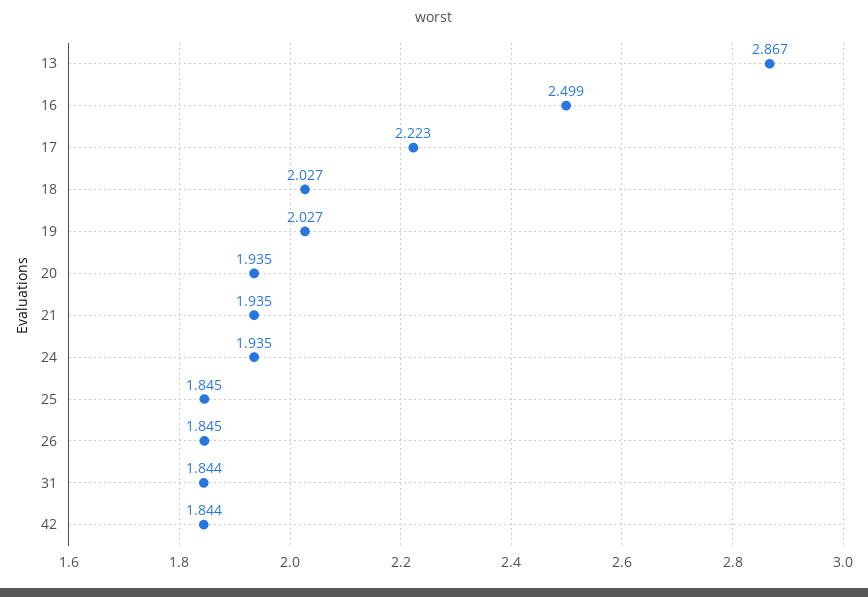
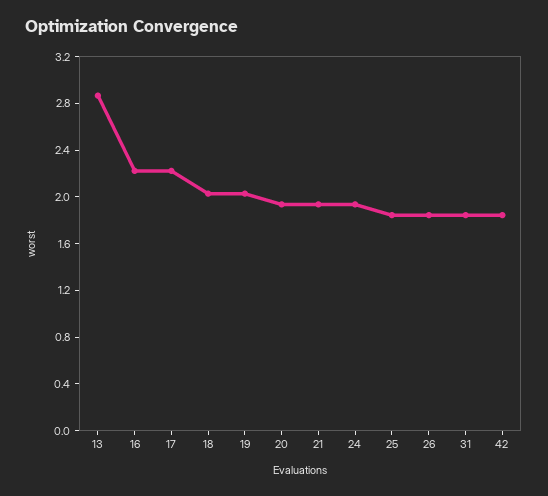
  {
    "13": 2.867,
-   "16": 2.499,
+   "16": 2.2,
    "17": 2.223,
    "18": 2.027,
    "19": 2.027,
    "20": 1.935,
    "21": 1.935,
    "24": 1.935,
    "25": 1.845,
    "26": 1.845,
    "31": 1.844,
    "42": 1.844
  }

